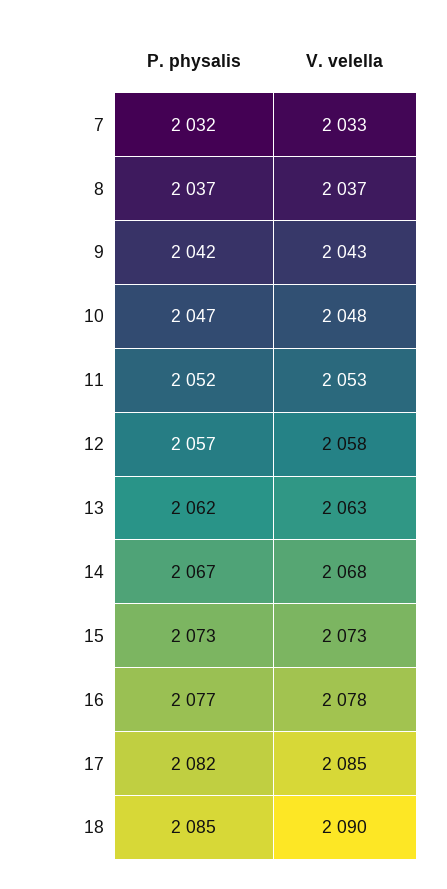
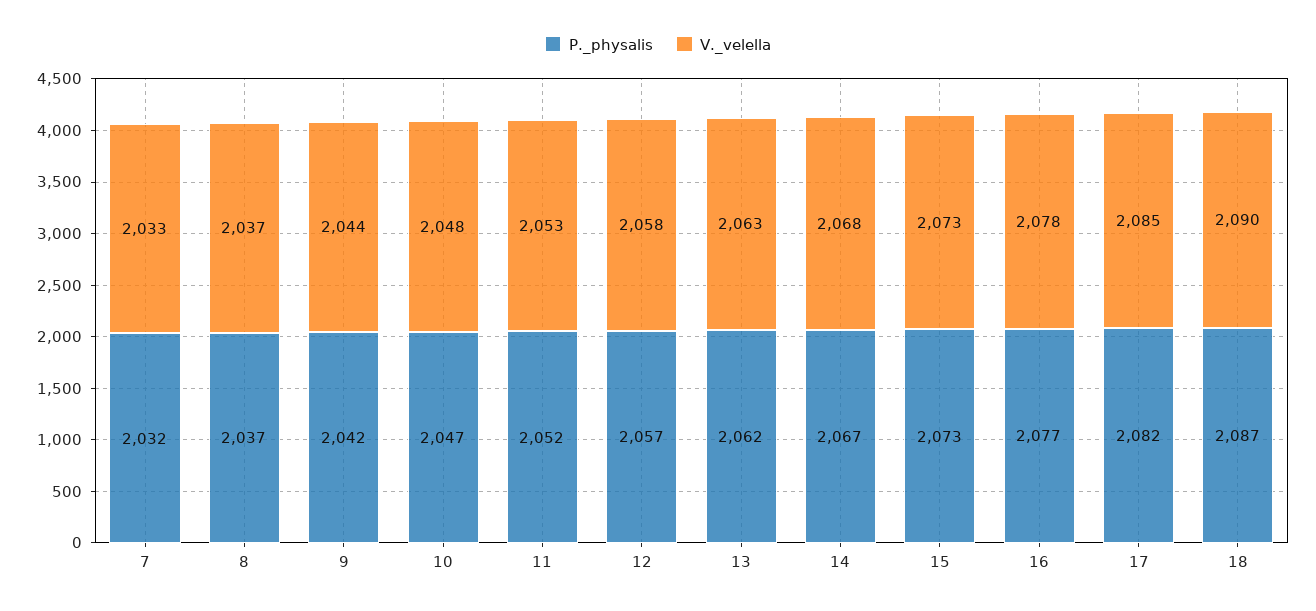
  {
    "P. physalis": {
      "7": 2032,
      "8": 2037,
      "9": 2042,
      "10": 2047,
      "11": 2052,
      "12": 2057,
      "13": 2062,
      "14": 2067,
      "15": 2073,
      "16": 2077,
      "17": 2082,
-     "18": 2085
+     "18": 2087
    },
    "V. velella": {
      "7": 2033,
      "8": 2037,
-     "9": 2043,
+     "9": 2044,
      "10": 2048,
      "11": 2053,
      "12": 2058,
      "13": 2063,
      "14": 2068,
      "15": 2073,
      "16": 2078,
      "17": 2085,
      "18": 2090
    }
  }

